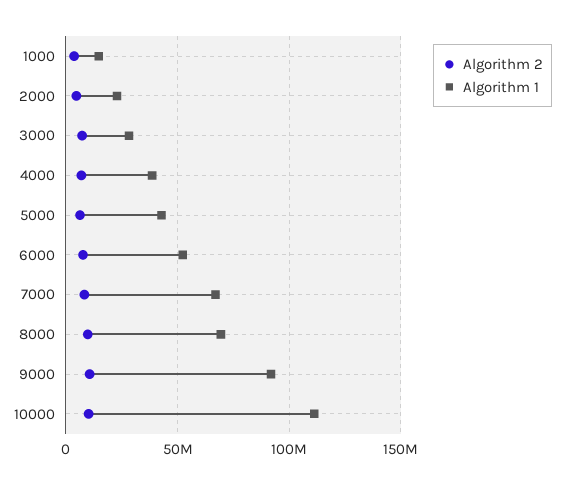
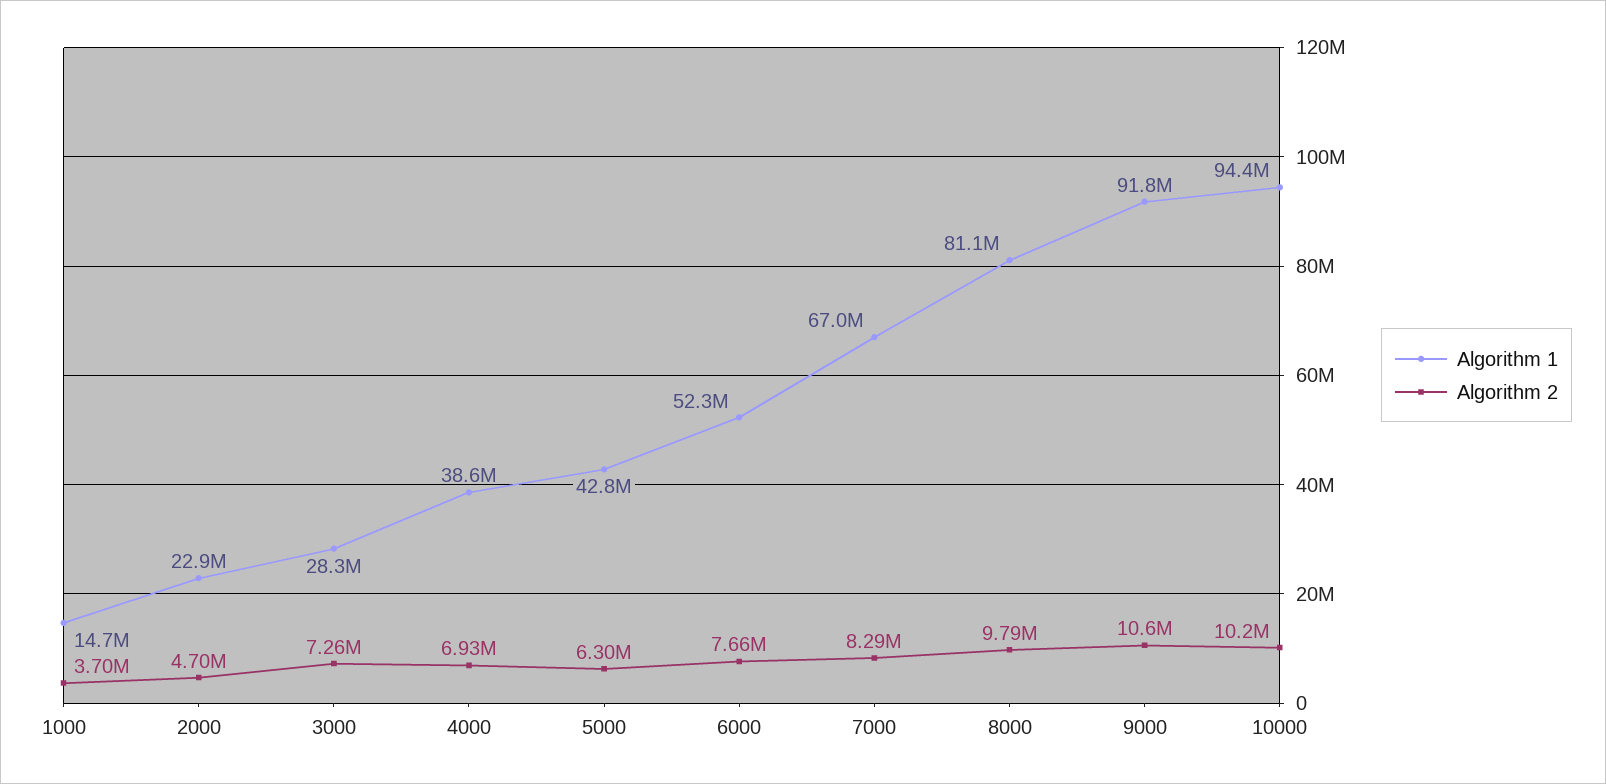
  {
    "Algorithm 2": {
      "1000": 3700000,
      "2000": 4700000,
      "3000": 7260000,
      "4000": 6930000,
      "5000": 6300000,
      "6000": 7660000,
      "7000": 8290000,
      "8000": 9790000,
      "9000": 10600000,
      "10000": 10200000
    },
    "Algorithm 1": {
      "1000": 14700000,
      "2000": 22900000,
      "3000": 28300000,
      "4000": 38600000,
      "5000": 42800000,
      "6000": 52300000,
      "7000": 67000000,
-     "8000": 70000000,
+     "8000": 81100000,
      "9000": 91800000,
-     "10000": 110000000
+     "10000": 94400000
    }
  }

